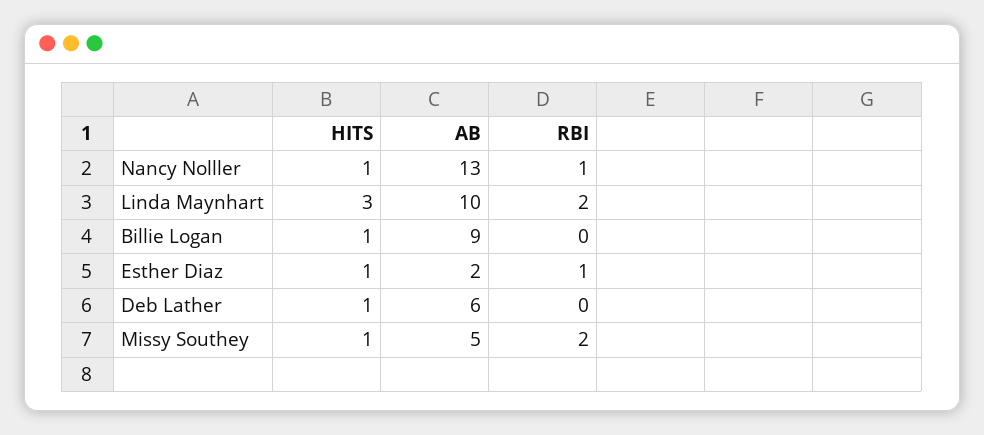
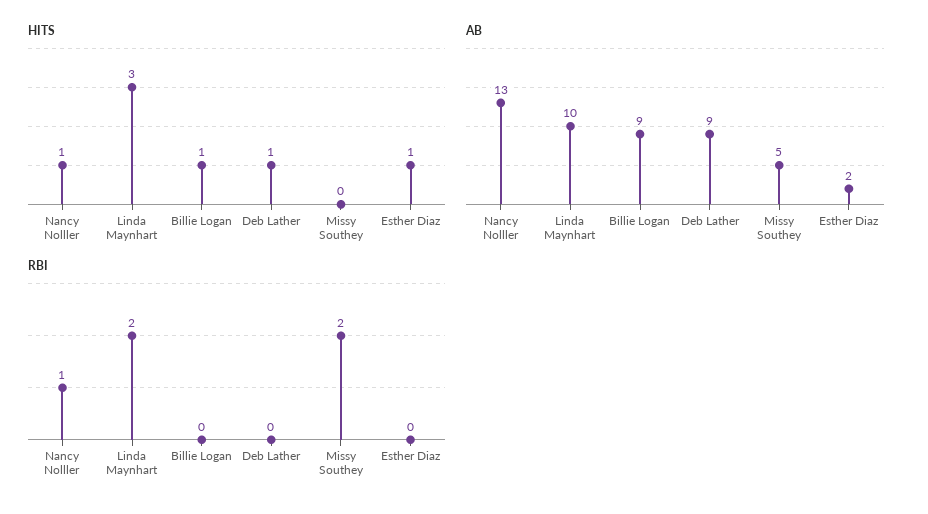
  {
    "HITS": {
      "Nancy Nolller": 1,
      "Linda Maynhart": 3,
      "Billie Logan": 1,
      "Esther Diaz": 1,
      "Deb Lather": 1,
-     "Missy Southey": 1
+     "Missy Southey": 0
    },
    "AB": {
      "Nancy Nolller": 13,
      "Linda Maynhart": 10,
      "Billie Logan": 9,
      "Esther Diaz": 2,
-     "Deb Lather": 6,
+     "Deb Lather": 9,
      "Missy Southey": 5
    },
    "RBI": {
      "Nancy Nolller": 1,
      "Linda Maynhart": 2,
      "Billie Logan": 0,
-     "Esther Diaz": 1,
+     "Esther Diaz": 0,
      "Deb Lather": 0,
      "Missy Southey": 2
    }
  }

